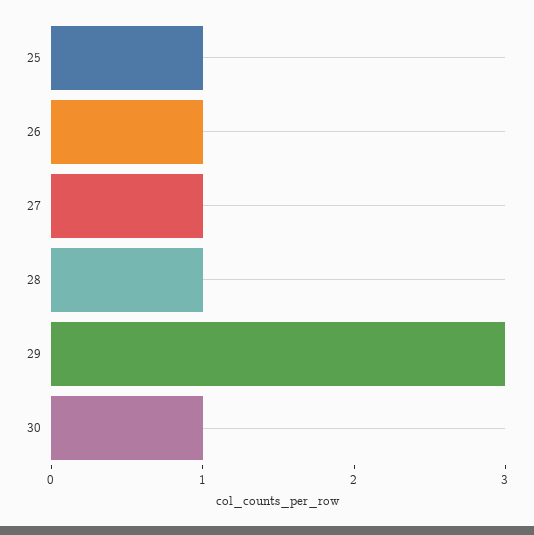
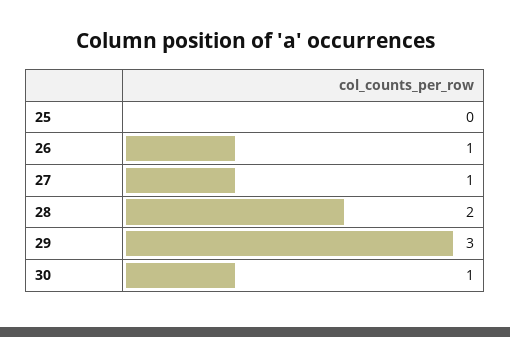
  {
-   "25": 1,
+   "25": 0,
    "26": 1,
    "27": 1,
-   "28": 1,
+   "28": 2,
    "29": 3,
    "30": 1
  }

